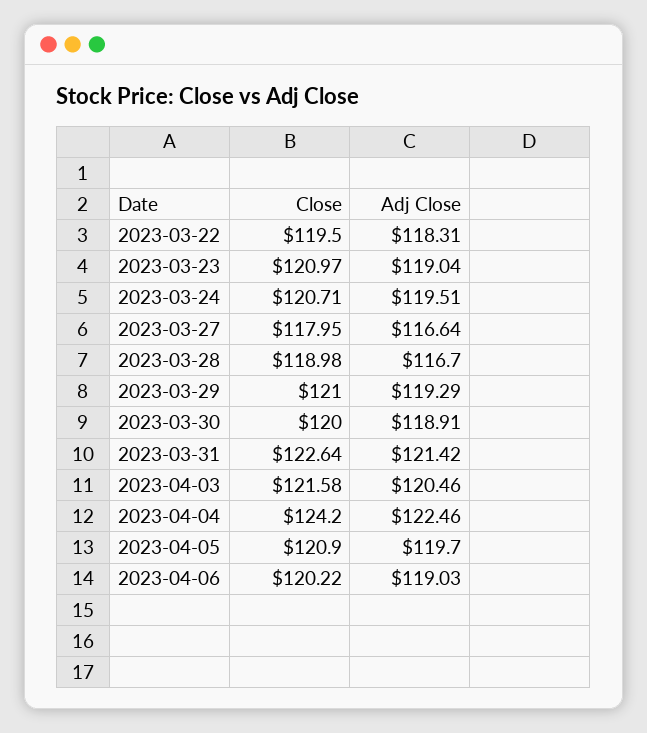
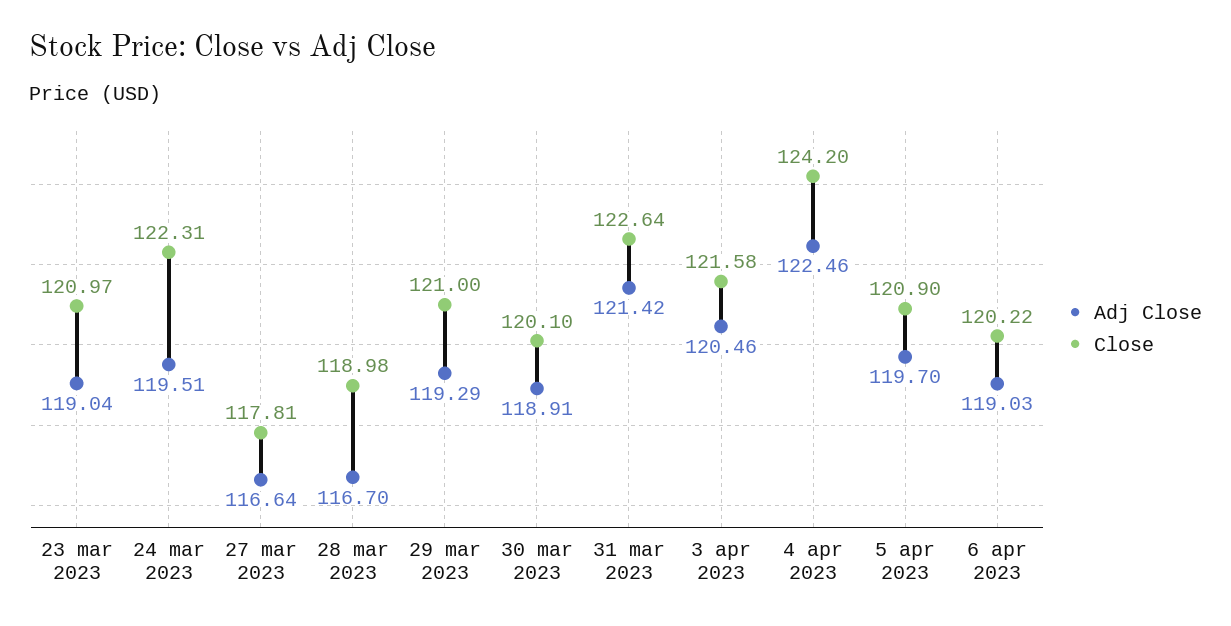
  {
    "Close": {
-     "2023-03-22": 119.5,
      "2023-03-23": 120.97,
-     "2023-03-24": 120.71,
+     "2023-03-24": 122.31,
-     "2023-03-27": 117.95,
+     "2023-03-27": 117.81,
      "2023-03-28": 118.98,
      "2023-03-29": 121,
-     "2023-03-30": 120,
+     "2023-03-30": 120.1,
      "2023-03-31": 122.64,
      "2023-04-03": 121.58,
      "2023-04-04": 124.2,
      "2023-04-05": 120.9,
      "2023-04-06": 120.22
    },
    "Adj Close": {
-     "2023-03-22": 118.31,
      "2023-03-23": 119.04,
      "2023-03-24": 119.51,
      "2023-03-27": 116.64,
      "2023-03-28": 116.7,
      "2023-03-29": 119.29,
      "2023-03-30": 118.91,
      "2023-03-31": 121.42,
      "2023-04-03": 120.46,
      "2023-04-04": 122.46,
      "2023-04-05": 119.7,
      "2023-04-06": 119.03
    }
  }

